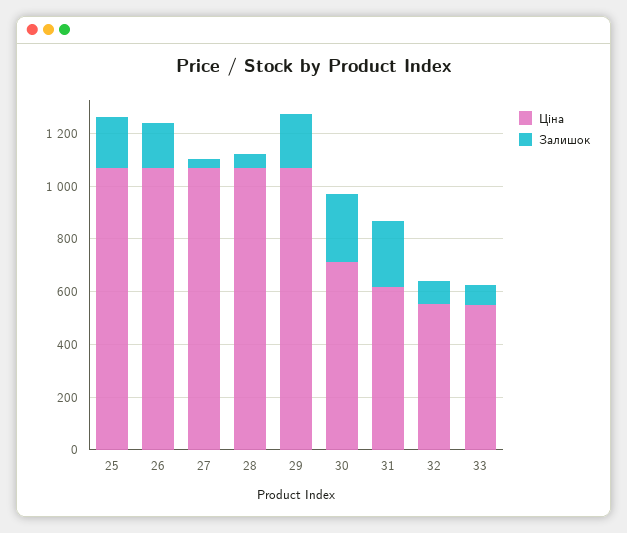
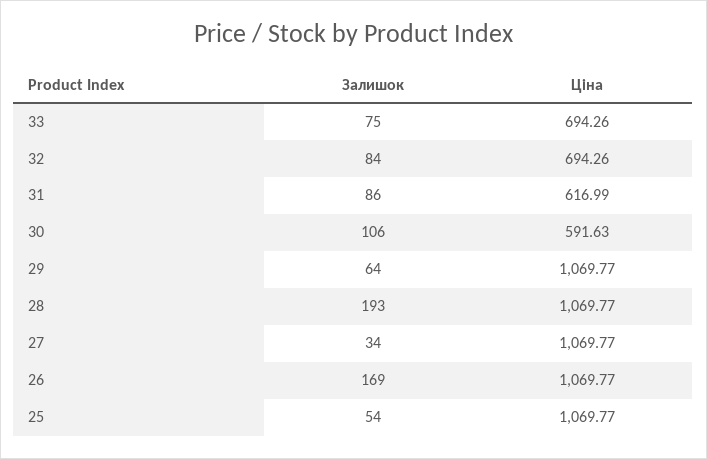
  {
    "Ціна": {
      "25": 1069.77,
      "26": 1069.77,
      "27": 1069.77,
      "28": 1069.77,
      "29": 1069.77,
-     "30": 700,
+     "30": 591.63,
      "31": 616.99,
-     "32": 550,
+     "32": 694.26,
-     "33": 550
+     "33": 694.26
    },
    "Залишок": {
-     "25": 200,
+     "25": 54,
      "26": 169,
      "27": 34,
-     "28": 50,
+     "28": 193,
-     "29": 200,
+     "29": 64,
-     "30": 250,
+     "30": 106,
-     "31": 250,
+     "31": 86,
      "32": 84,
      "33": 75
    }
  }

